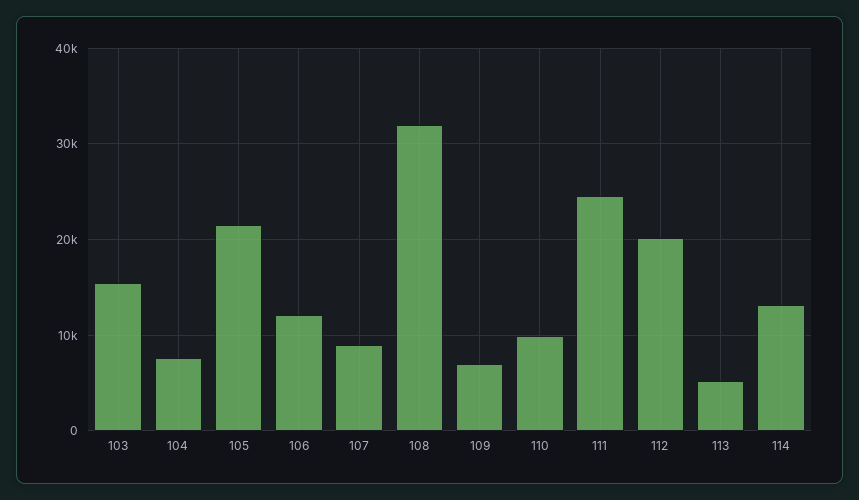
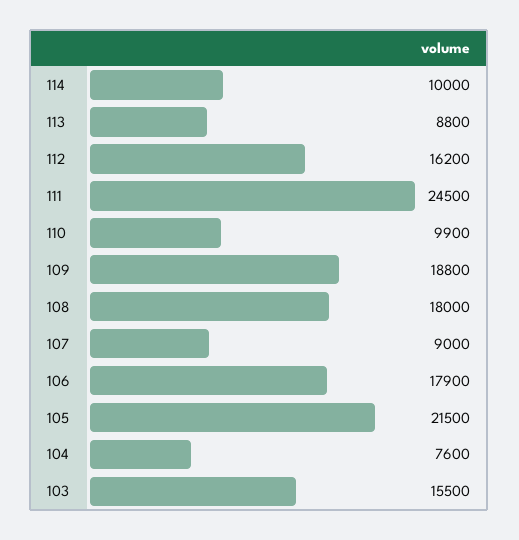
  {
    "103": 15500,
    "104": 7600,
    "105": 21500,
-   "106": 12000,
+   "106": 17900,
    "107": 9000,
-   "108": 32000,
+   "108": 18000,
-   "109": 7000,
+   "109": 18800,
    "110": 9900,
    "111": 24500,
-   "112": 20000,
+   "112": 16200,
-   "113": 5000,
+   "113": 8800,
-   "114": 13000
+   "114": 10000
  }

